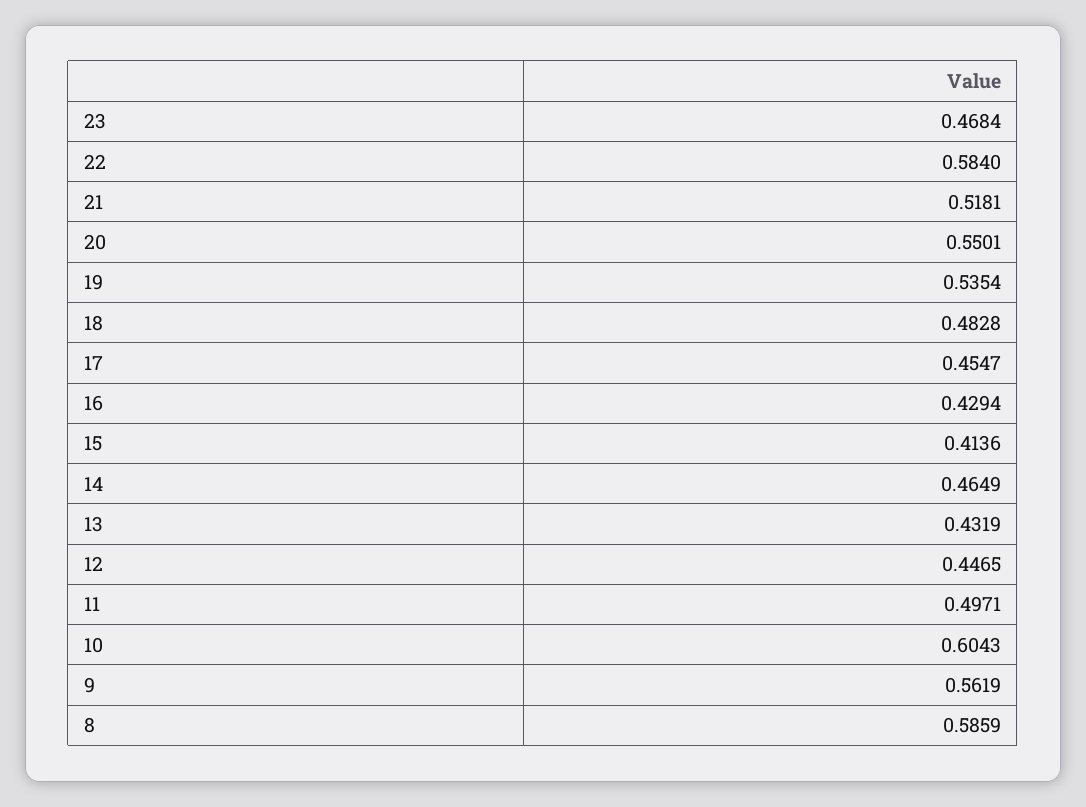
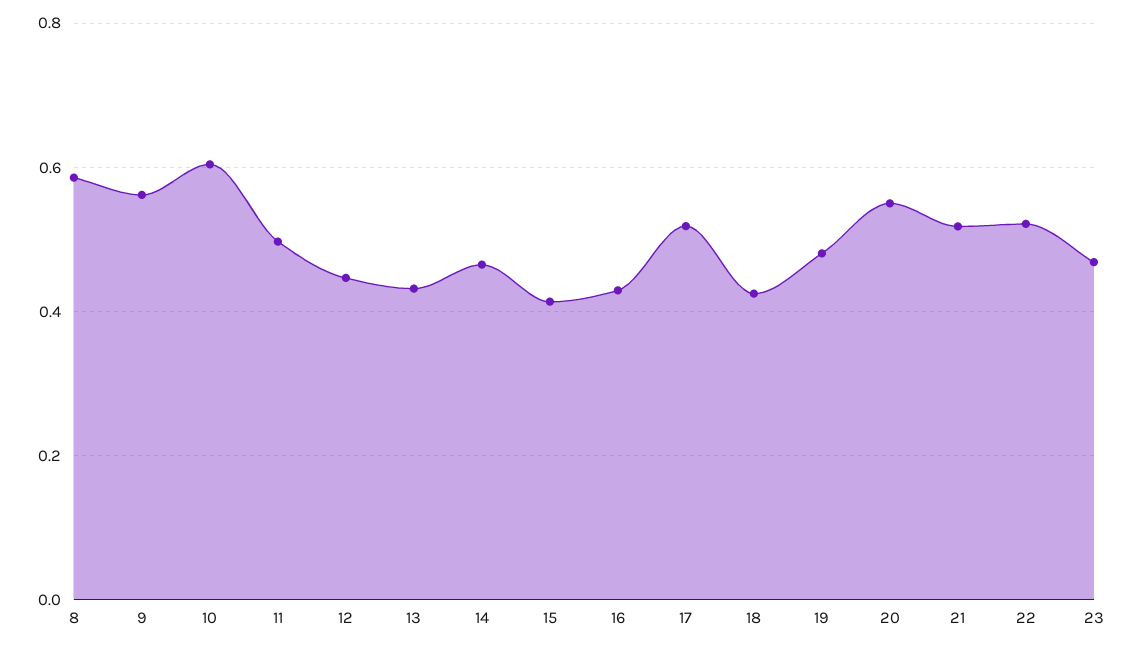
  {
    "23": 0.4684,
-   "22": 0.584,
+   "22": 0.52,
    "21": 0.5181,
    "20": 0.5501,
-   "19": 0.5354,
+   "19": 0.48,
-   "18": 0.4828,
+   "18": 0.42,
-   "17": 0.4547,
+   "17": 0.52,
    "16": 0.4294,
    "15": 0.4136,
    "14": 0.4649,
    "13": 0.4319,
    "12": 0.4465,
    "11": 0.4971,
    "10": 0.6043,
    "9": 0.5619,
    "8": 0.5859
  }

